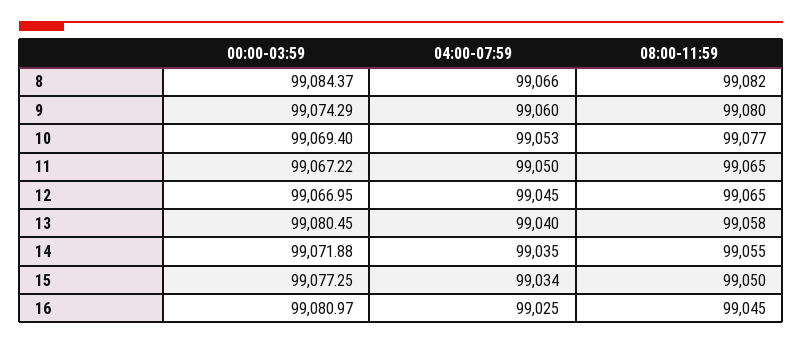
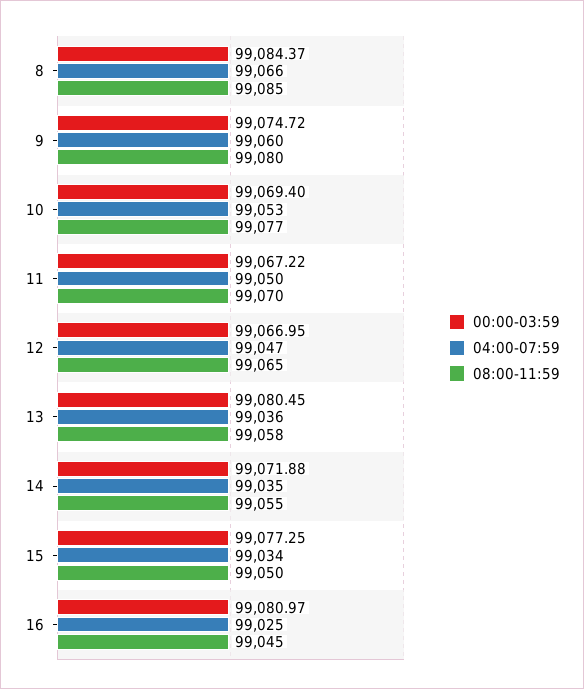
  {
    "00:00-03:59": {
      "8": 99084.37,
-     "9": 99074.29,
+     "9": 99074.72,
      "10": 99069.4,
      "11": 99067.22,
      "12": 99066.95,
      "13": 99080.45,
      "14": 99071.88,
      "15": 99077.25,
      "16": 99080.97
    },
    "04:00-07:59": {
      "8": 99066,
      "9": 99060,
      "10": 99053,
      "11": 99050,
-     "12": 99045,
+     "12": 99047,
-     "13": 99040,
+     "13": 99036,
      "14": 99035,
      "15": 99034,
      "16": 99025
    },
    "08:00-11:59": {
-     "8": 99082,
+     "8": 99085,
      "9": 99080,
      "10": 99077,
-     "11": 99065,
+     "11": 99070,
      "12": 99065,
      "13": 99058,
      "14": 99055,
      "15": 99050,
      "16": 99045
    }
  }

